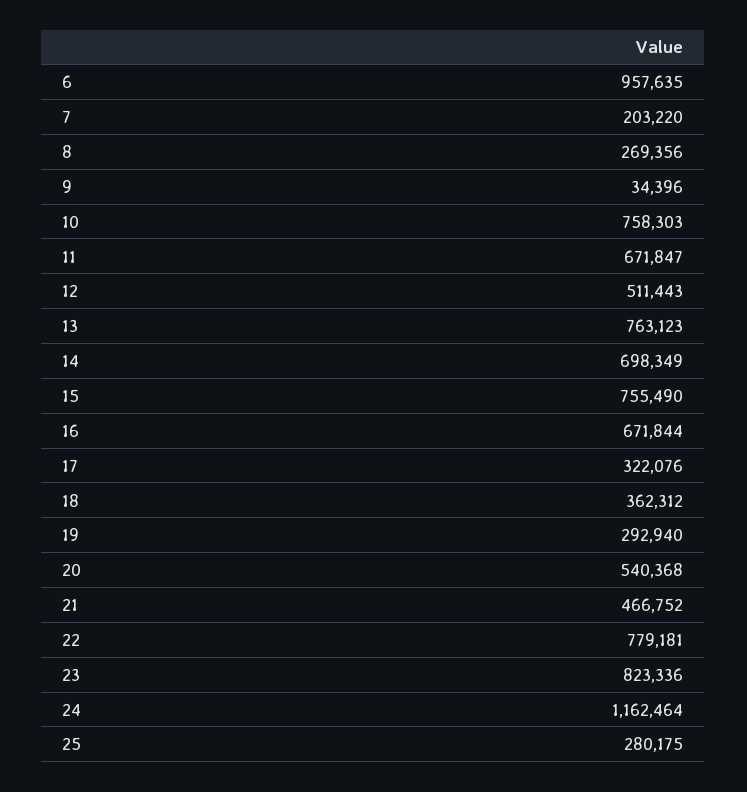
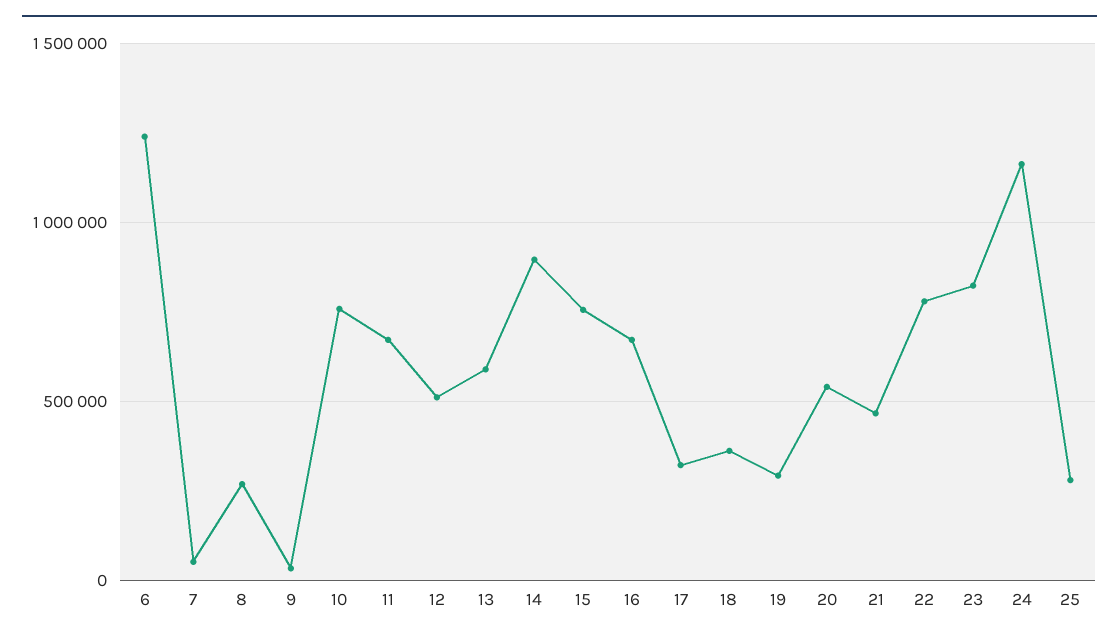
  {
-   "6": 957635,
+   "6": 1250000,
-   "7": 203220,
+   "7": 50000,
    "8": 269356,
    "9": 34396,
    "10": 758303,
    "11": 671847,
    "12": 511443,
-   "13": 763123,
+   "13": 600000,
-   "14": 698349,
+   "14": 900000,
    "15": 755490,
    "16": 671844,
    "17": 322076,
    "18": 362312,
    "19": 292940,
    "20": 540368,
    "21": 466752,
    "22": 779181,
    "23": 823336,
    "24": 1162464,
    "25": 280175
  }

